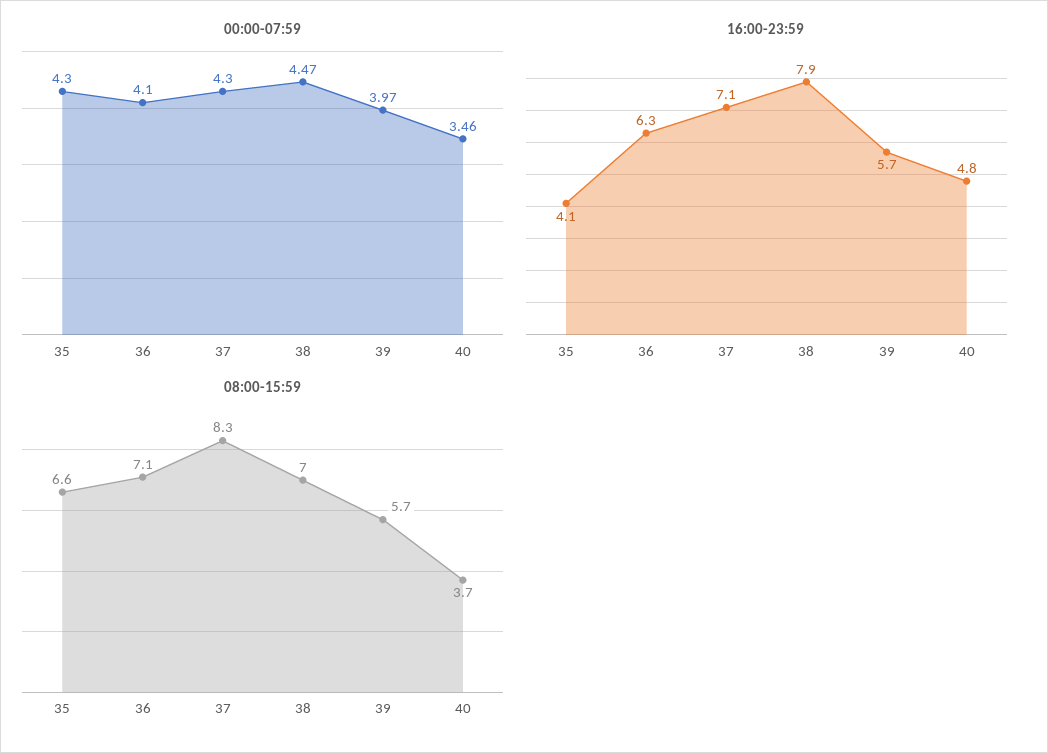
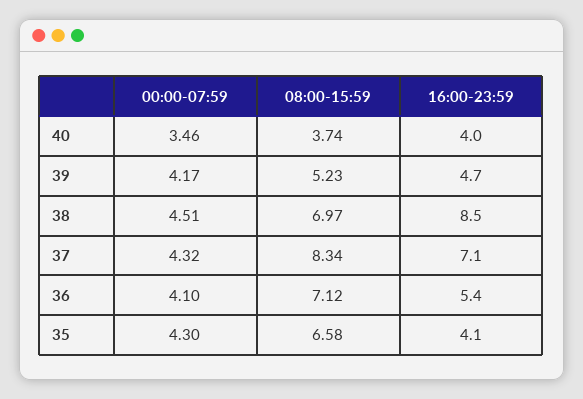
  {
    "00:00-07:59": {
      "35": 4.3,
      "36": 4.1,
-     "37": 4.3,
+     "37": 4.32,
-     "38": 4.47,
+     "38": 4.51,
-     "39": 3.97,
+     "39": 4.17,
      "40": 3.46
    },
    "16:00-23:59": {
      "35": 4.1,
-     "36": 6.3,
+     "36": 5.4,
      "37": 7.1,
-     "38": 7.9,
+     "38": 8.5,
-     "39": 5.7,
+     "39": 4.7,
-     "40": 4.8
+     "40": 4
    },
    "08:00-15:59": {
      "35": 6.58,
      "36": 7.12,
      "37": 8.34,
      "38": 6.97,
-     "39": 5.7,
+     "39": 5.23,
      "40": 3.74
    }
  }

